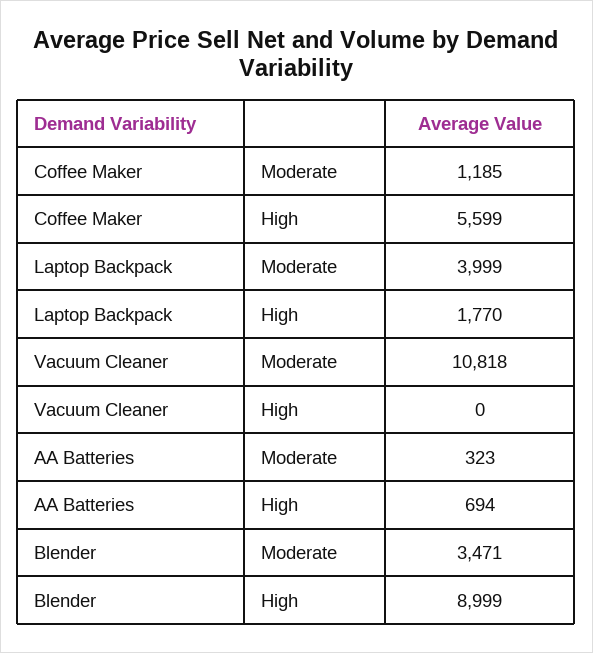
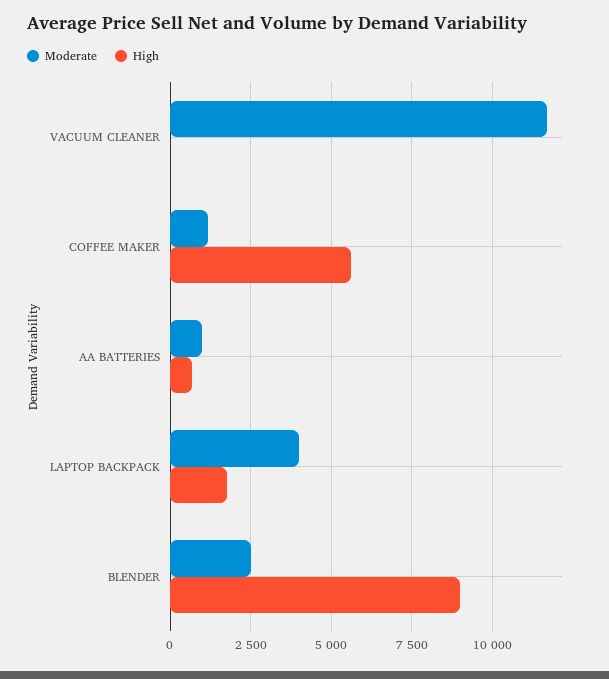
  {
    "Moderate": {
      "Coffee Maker": 1185,
      "Laptop Backpack": 3999,
-     "Vacuum Cleaner": 10818,
+     "Vacuum Cleaner": 11750,
-     "AA Batteries": 323,
+     "AA Batteries": 1000,
-     "Blender": 3471
+     "Blender": 2500
    },
    "High": {
      "Coffee Maker": 5599,
      "Laptop Backpack": 1770,
      "Vacuum Cleaner": 0,
      "AA Batteries": 694,
      "Blender": 8999
    }
  }

